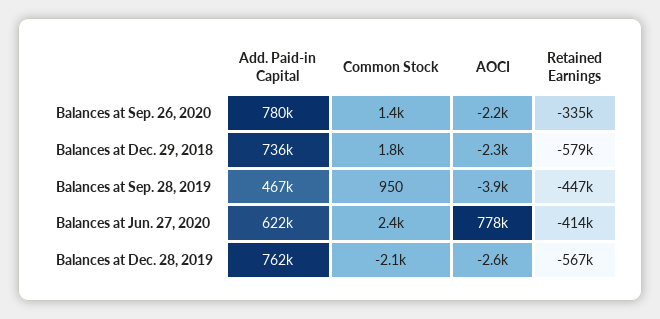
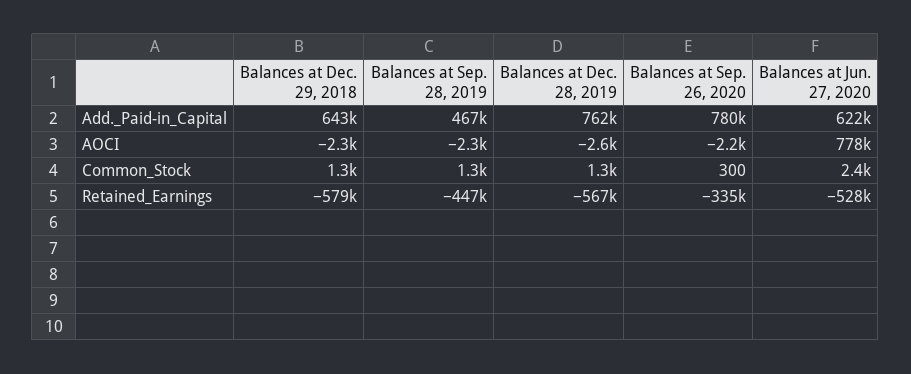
  {
    "Add. Paid-in Capital": {
      "Balances at Sep. 26, 2020": 780000,
-     "Balances at Dec. 29, 2018": 736000,
+     "Balances at Dec. 29, 2018": 643000,
      "Balances at Sep. 28, 2019": 467000,
      "Balances at Jun. 27, 2020": 622000,
      "Balances at Dec. 28, 2019": 762000
    },
    "Common Stock": {
-     "Balances at Sep. 26, 2020": 1400,
+     "Balances at Sep. 26, 2020": 300,
-     "Balances at Dec. 29, 2018": 1800,
+     "Balances at Dec. 29, 2018": 1300,
-     "Balances at Sep. 28, 2019": 950,
+     "Balances at Sep. 28, 2019": 1300,
      "Balances at Jun. 27, 2020": 2400,
-     "Balances at Dec. 28, 2019": -2100
+     "Balances at Dec. 28, 2019": 1300
    },
    "AOCI": {
      "Balances at Sep. 26, 2020": -2200,
      "Balances at Dec. 29, 2018": -2300,
-     "Balances at Sep. 28, 2019": -3900,
+     "Balances at Sep. 28, 2019": -2300,
      "Balances at Jun. 27, 2020": 778000,
      "Balances at Dec. 28, 2019": -2600
    },
    "Retained Earnings": {
      "Balances at Sep. 26, 2020": -335000,
      "Balances at Dec. 29, 2018": -579000,
      "Balances at Sep. 28, 2019": -447000,
-     "Balances at Jun. 27, 2020": -414000,
+     "Balances at Jun. 27, 2020": -528000,
      "Balances at Dec. 28, 2019": -567000
    }
  }

